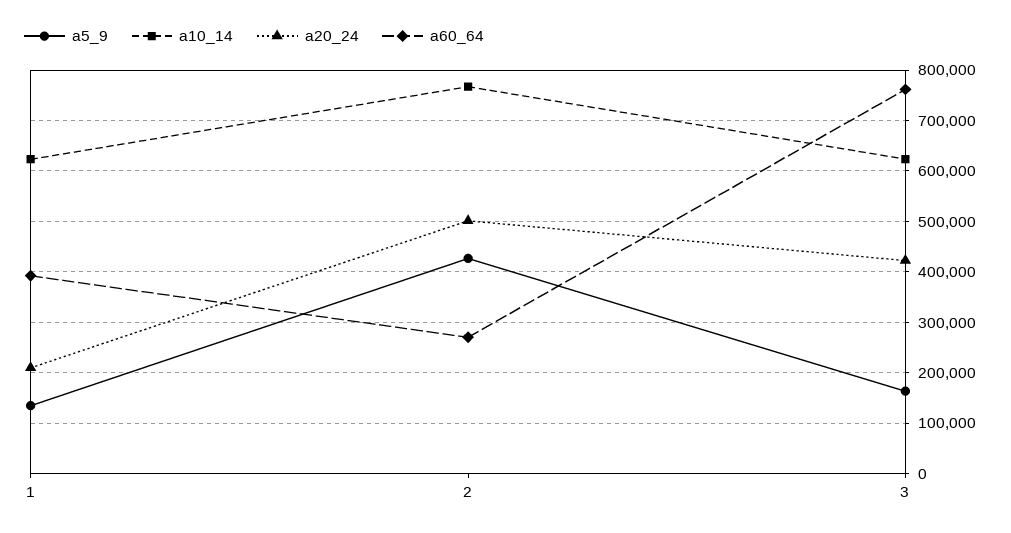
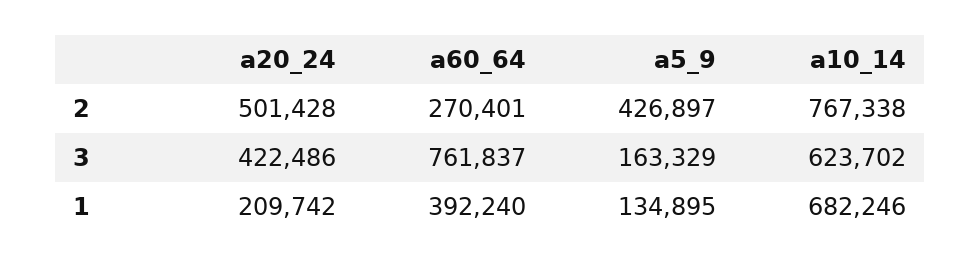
  {
    "a5_9": {
      "1": 134895,
      "2": 426897,
      "3": 163329
    },
    "a10_14": {
-     "1": 620000,
+     "1": 682246,
      "2": 767338,
      "3": 623702
    },
    "a20_24": {
      "1": 209742,
      "2": 501428,
      "3": 422486
    },
    "a60_64": {
      "1": 392240,
      "2": 270401,
      "3": 761837
    }
  }

